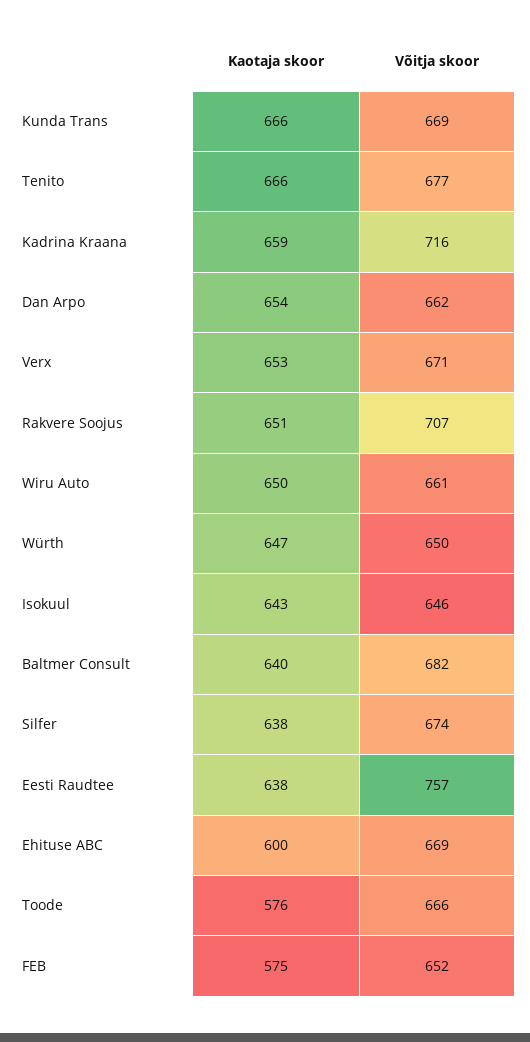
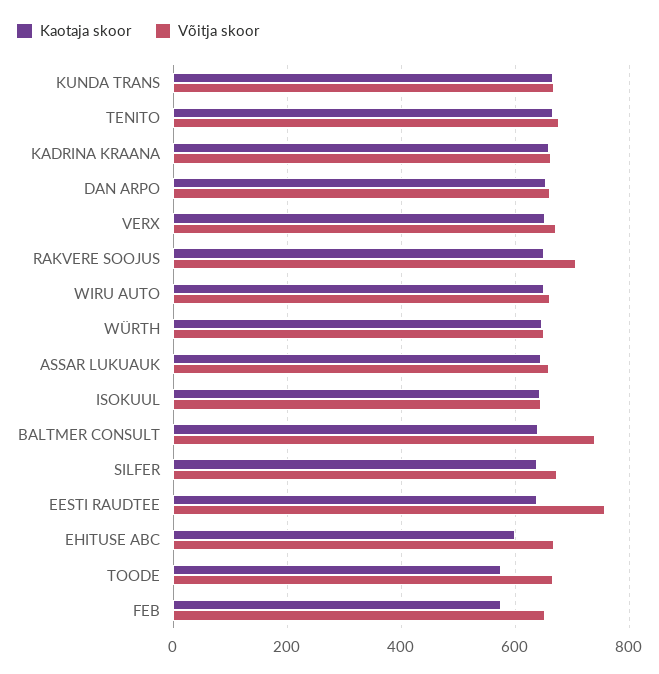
  {
    "Kaotaja skoor": {
      "Kunda Trans": 666,
      "Tenito": 666,
      "Kadrina Kraana": 659,
      "Dan Arpo": 654,
      "Verx": 653,
      "Rakvere Soojus": 651,
      "Wiru Auto": 650,
      "Würth": 647,
      "Isokuul": 643,
      "Baltmer Consult": 640,
      "Silfer": 638,
      "Eesti Raudtee": 638,
      "Ehituse ABC": 600,
      "Toode": 576,
-     "FEB": 575
+     "FEB": 575,
+     "ASSAR LUKUAUK": 640
    },
    "Võitja skoor": {
      "Kunda Trans": 669,
      "Tenito": 677,
-     "Kadrina Kraana": 716,
+     "Kadrina Kraana": 660,
      "Dan Arpo": 662,
      "Verx": 671,
      "Rakvere Soojus": 707,
      "Wiru Auto": 661,
      "Würth": 650,
      "Isokuul": 646,
-     "Baltmer Consult": 682,
+     "Baltmer Consult": 740,
      "Silfer": 674,
      "Eesti Raudtee": 757,
      "Ehituse ABC": 669,
      "Toode": 666,
-     "FEB": 652
+     "FEB": 652,
+     "ASSAR LUKUAUK": 660
    }
  }

